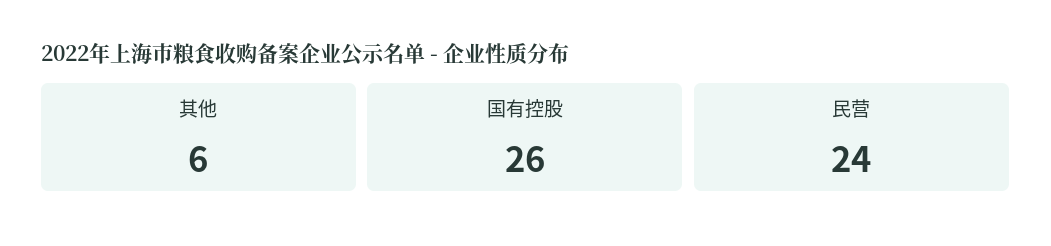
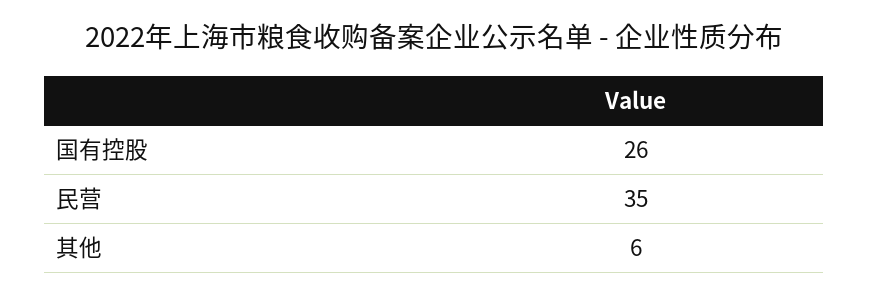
  {
    "其他": 6,
    "国有控股": 26,
-   "民营": 24
+   "民营": 35
  }

